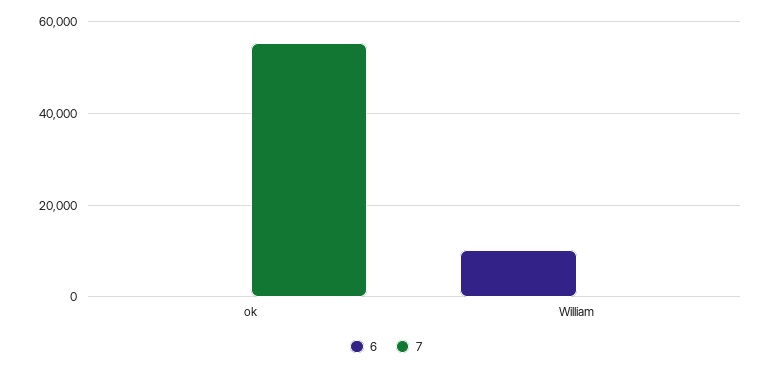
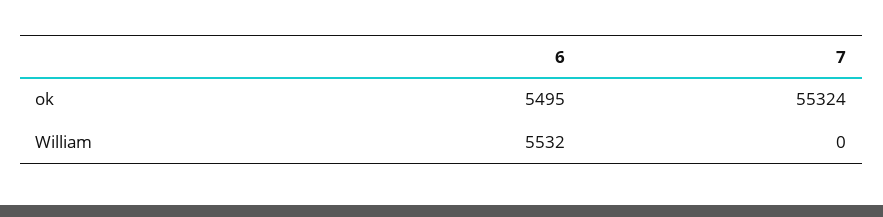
  {
    "6": {
-     "ok": 0,
+     "ok": 5495,
-     "William": 10000
+     "William": 5532
    },
    "7": {
      "ok": 55324,
      "William": 0
    }
  }

